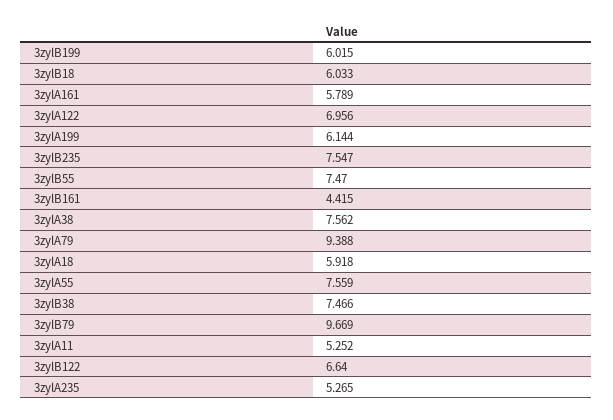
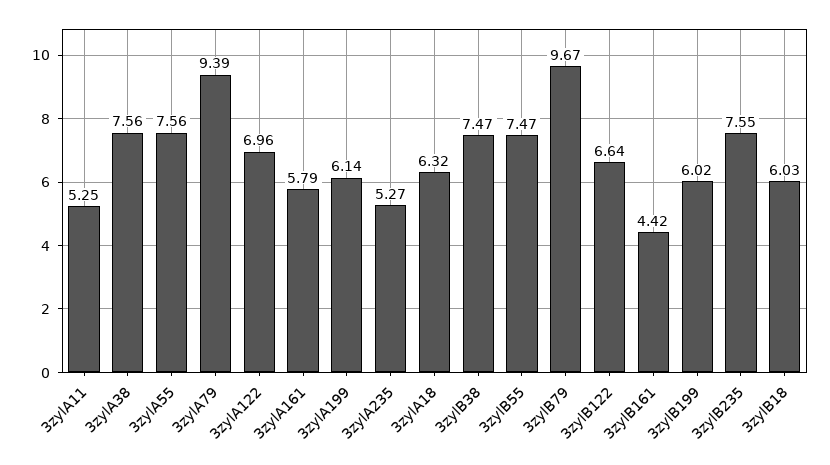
  {
    "3zylB199": 6.015,
    "3zylB18": 6.033,
    "3zylA161": 5.789,
    "3zylA122": 6.956,
    "3zylA199": 6.144,
    "3zylB235": 7.547,
    "3zylB55": 7.47,
    "3zylB161": 4.415,
    "3zylA38": 7.562,
    "3zylA79": 9.388,
-   "3zylA18": 5.918,
+   "3zylA18": 6.32,
    "3zylA55": 7.559,
    "3zylB38": 7.466,
    "3zylB79": 9.669,
    "3zylA11": 5.252,
    "3zylB122": 6.64,
    "3zylA235": 5.265
  }

